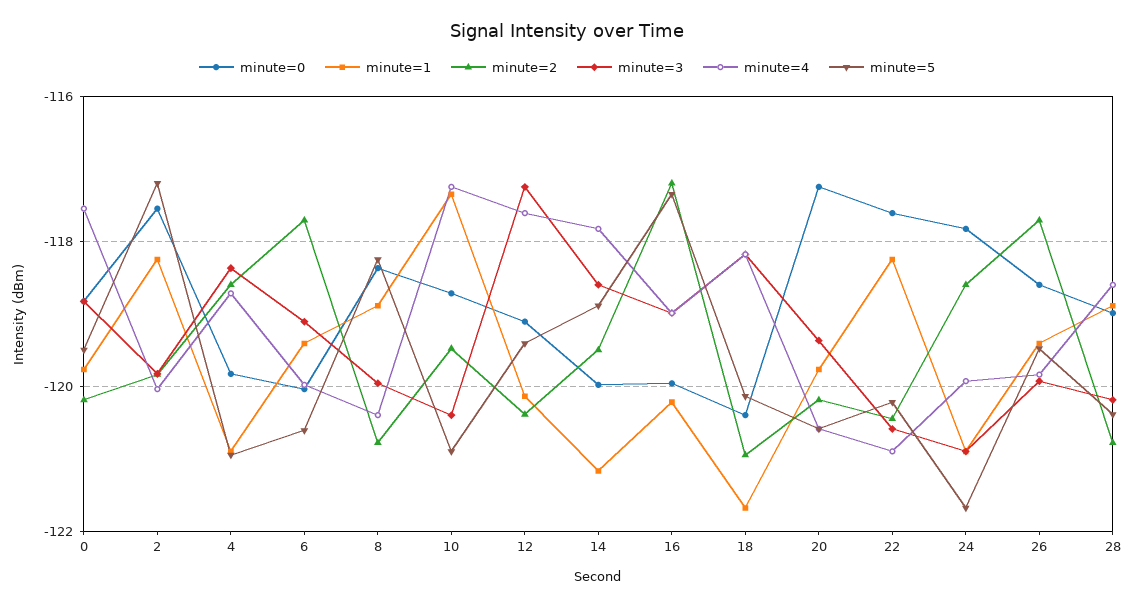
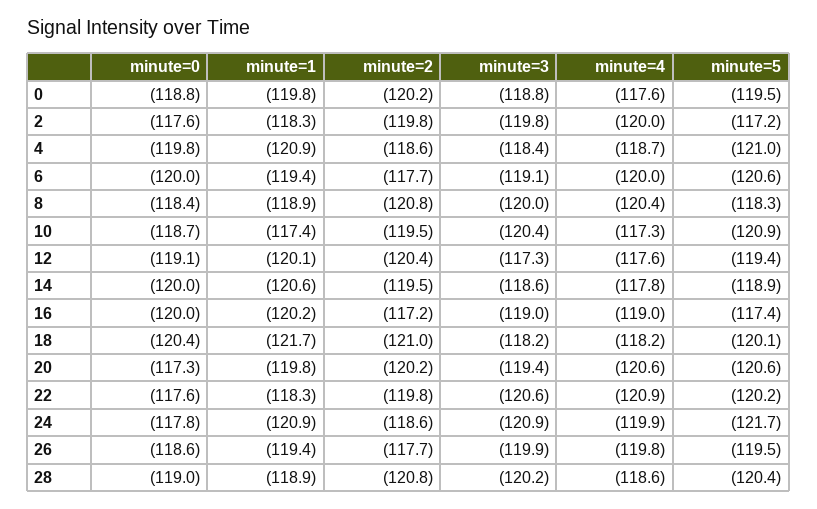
  {
    "minute=0": {
      "0": -118.8,
      "2": -117.6,
      "4": -119.8,
      "6": -120,
      "8": -118.4,
      "10": -118.7,
      "12": -119.1,
      "14": -120,
      "16": -120,
      "18": -120.4,
      "20": -117.3,
      "22": -117.6,
      "24": -117.8,
      "26": -118.6,
      "28": -119
    },
    "minute=1": {
      "0": -119.8,
      "2": -118.3,
      "4": -120.9,
      "6": -119.4,
      "8": -118.9,
      "10": -117.4,
      "12": -120.1,
-     "14": -121.2,
+     "14": -120.6,
      "16": -120.2,
      "18": -121.7,
      "20": -119.8,
      "22": -118.3,
      "24": -120.9,
      "26": -119.4,
      "28": -118.9
    },
    "minute=2": {
      "0": -120.2,
      "2": -119.8,
      "4": -118.6,
      "6": -117.7,
      "8": -120.8,
      "10": -119.5,
      "12": -120.4,
      "14": -119.5,
      "16": -117.2,
      "18": -121,
      "20": -120.2,
-     "22": -120.4,
+     "22": -119.8,
      "24": -118.6,
      "26": -117.7,
      "28": -120.8
    },
    "minute=3": {
      "0": -118.8,
      "2": -119.8,
      "4": -118.4,
      "6": -119.1,
      "8": -120,
      "10": -120.4,
      "12": -117.3,
      "14": -118.6,
      "16": -119,
      "18": -118.2,
      "20": -119.4,
      "22": -120.6,
      "24": -120.9,
      "26": -119.9,
      "28": -120.2
    },
    "minute=4": {
      "0": -117.6,
      "2": -120,
      "4": -118.7,
      "6": -120,
      "8": -120.4,
      "10": -117.3,
      "12": -117.6,
      "14": -117.8,
      "16": -119,
      "18": -118.2,
      "20": -120.6,
      "22": -120.9,
      "24": -119.9,
      "26": -119.8,
      "28": -118.6
    },
    "minute=5": {
      "0": -119.5,
      "2": -117.2,
      "4": -121,
      "6": -120.6,
      "8": -118.3,
      "10": -120.9,
      "12": -119.4,
      "14": -118.9,
      "16": -117.4,
      "18": -120.1,
      "20": -120.6,
      "22": -120.2,
      "24": -121.7,
      "26": -119.5,
      "28": -120.4
    }
  }

